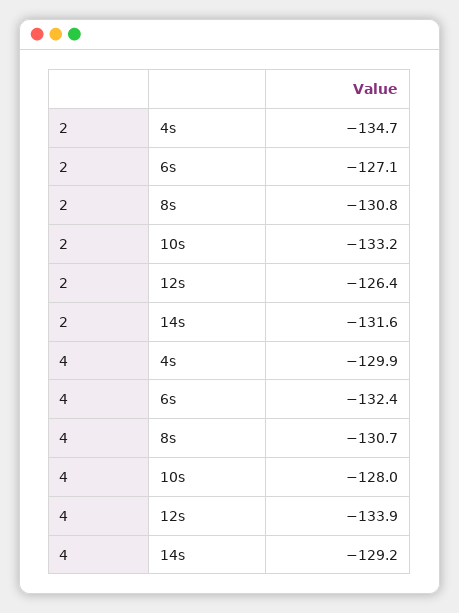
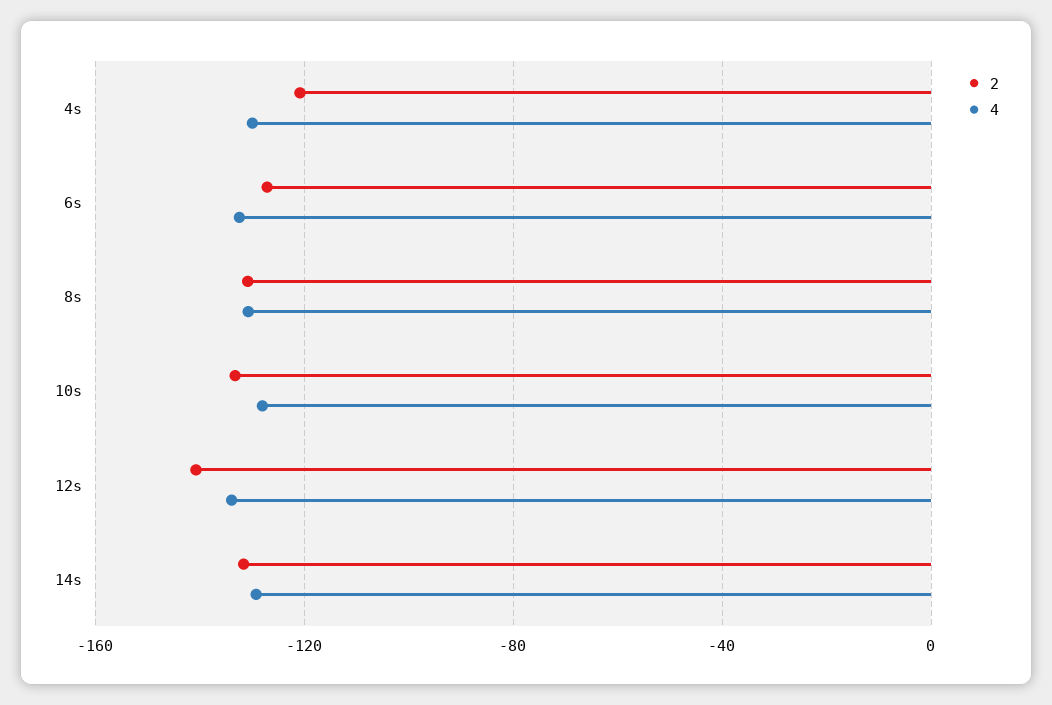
  {
    "2": {
-     "4s": -134.7,
+     "4s": -120,
      "6s": -127.1,
      "8s": -130.8,
      "10s": -133.2,
-     "12s": -126.4,
+     "12s": -140,
      "14s": -131.6
    },
    "4": {
      "4s": -129.9,
      "6s": -132.4,
      "8s": -130.7,
      "10s": -128,
      "12s": -133.9,
      "14s": -129.2
    }
  }

